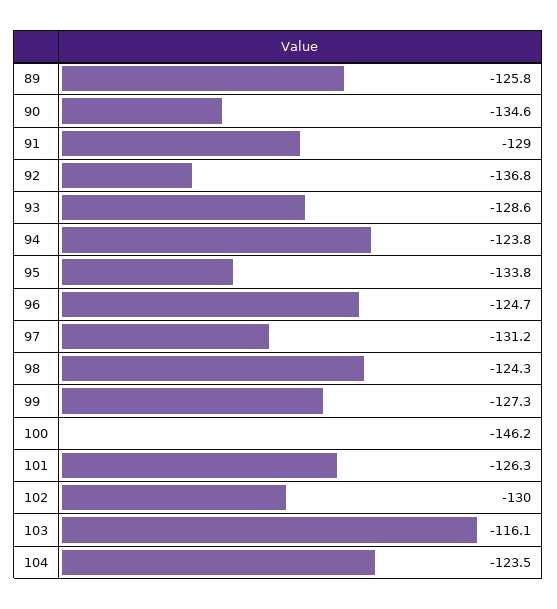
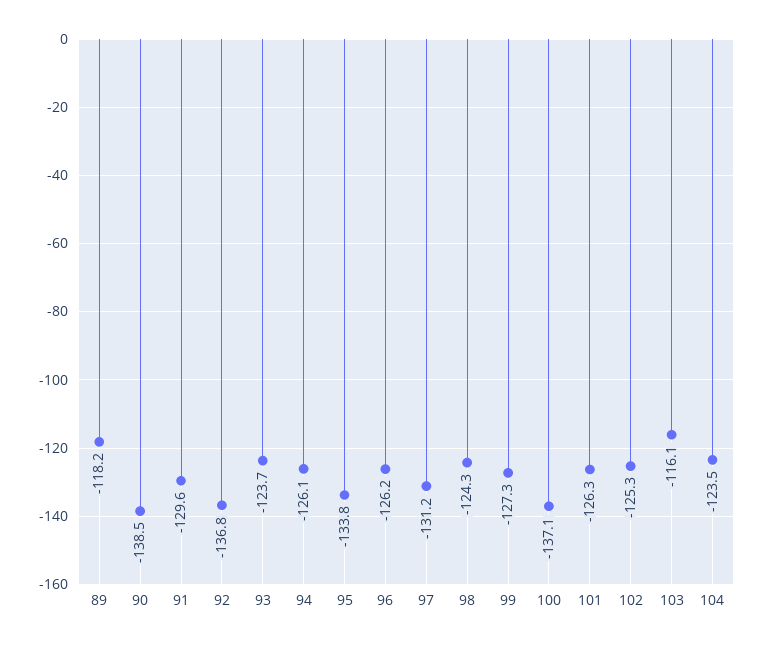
  {
-   "89": -125.8,
+   "89": -118.2,
-   "90": -134.6,
+   "90": -138.5,
-   "91": -129,
+   "91": -129.6,
    "92": -136.8,
-   "93": -128.6,
+   "93": -123.7,
-   "94": -123.8,
+   "94": -126.1,
    "95": -133.8,
-   "96": -124.7,
+   "96": -126.2,
    "97": -131.2,
    "98": -124.3,
    "99": -127.3,
-   "100": -146.2,
+   "100": -137.1,
    "101": -126.3,
-   "102": -130,
+   "102": -125.3,
    "103": -116.1,
    "104": -123.5
  }

